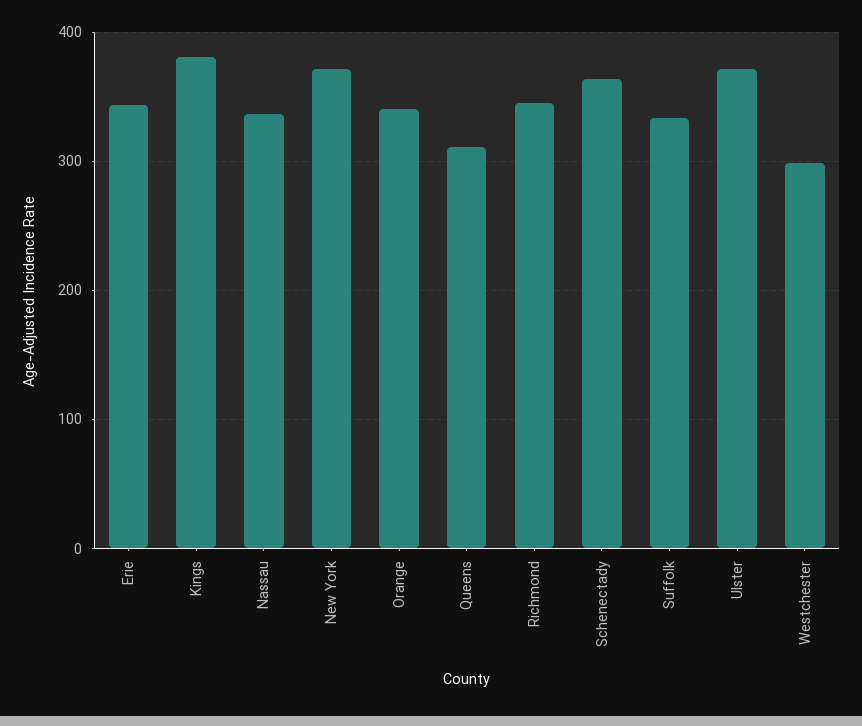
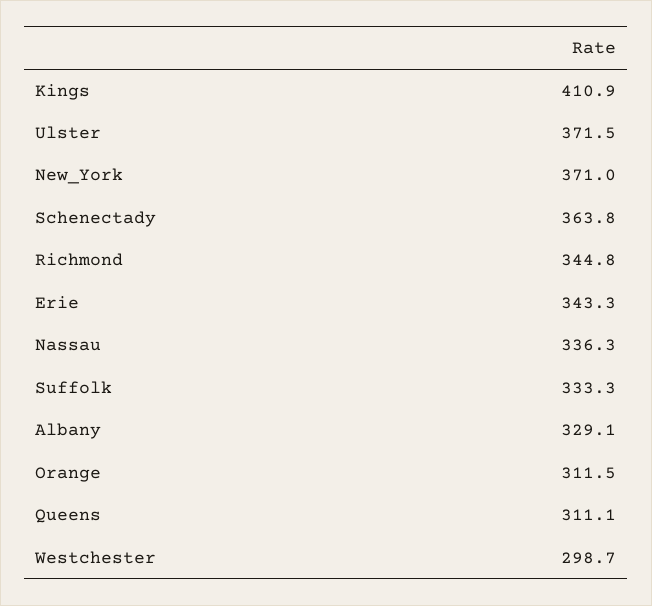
  {
    "Erie": 343.3,
-   "Kings": 380,
+   "Kings": 410.9,
    "Nassau": 336.3,
    "New York": 371,
-   "Orange": 340,
+   "Orange": 311.5,
    "Queens": 311.1,
    "Richmond": 344.8,
    "Schenectady": 363.8,
    "Suffolk": 333.3,
    "Ulster": 371.5,
-   "Westchester": 298.7
+   "Westchester": 298.7,
+   "Albany": 329.1
  }

